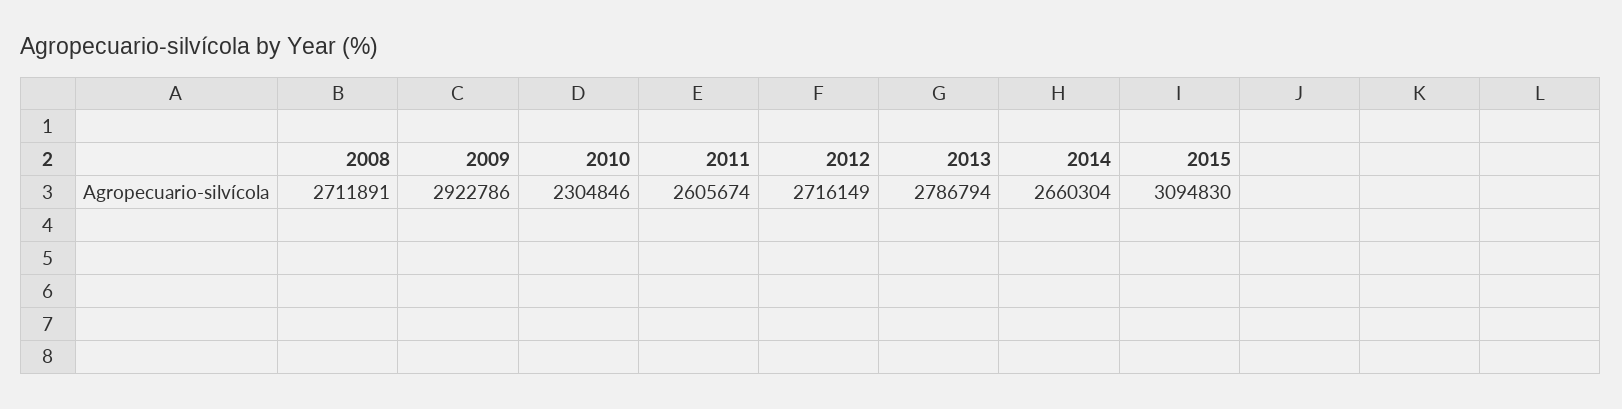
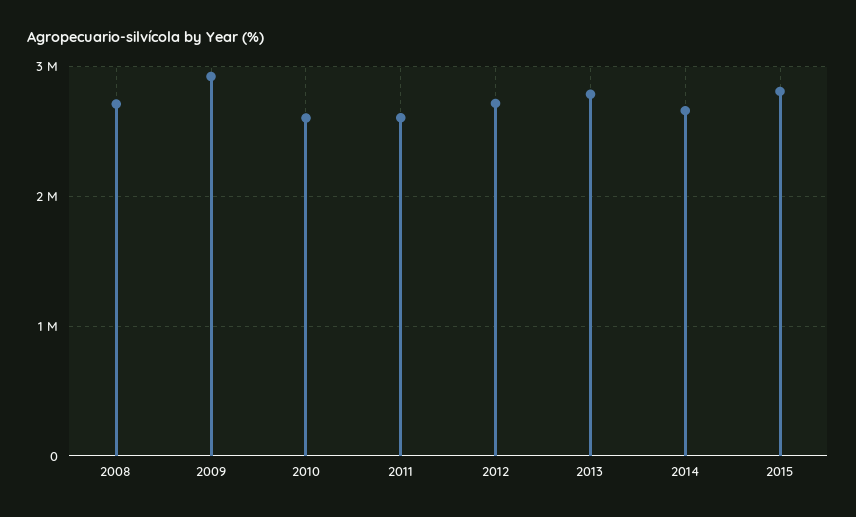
  {
    "2008": 2711891,
    "2009": 2922786,
-   "2010": 2304846,
+   "2010": 2600000,
    "2011": 2605674,
    "2012": 2716149,
    "2013": 2786794,
    "2014": 2660304,
-   "2015": 3094830
+   "2015": 2800000
  }

